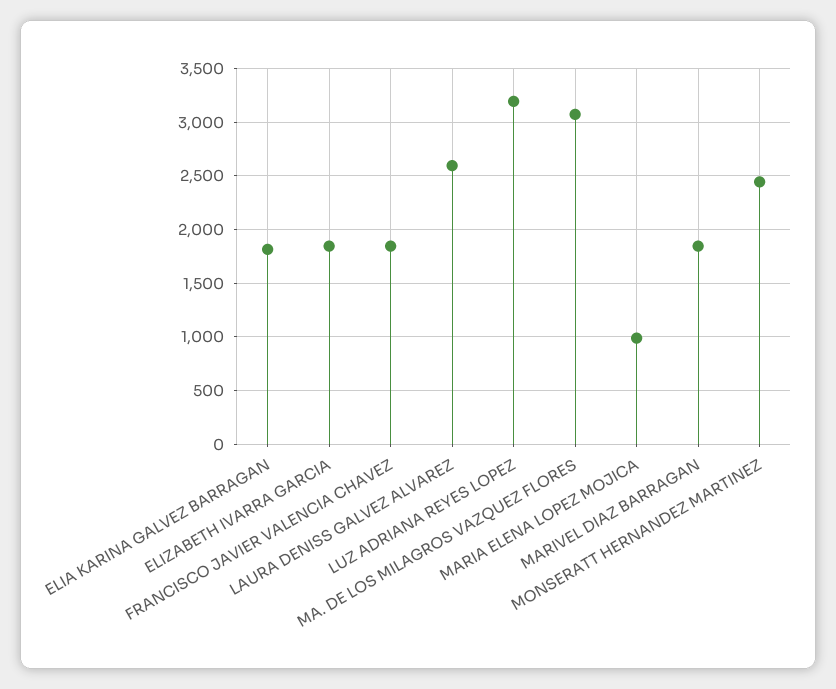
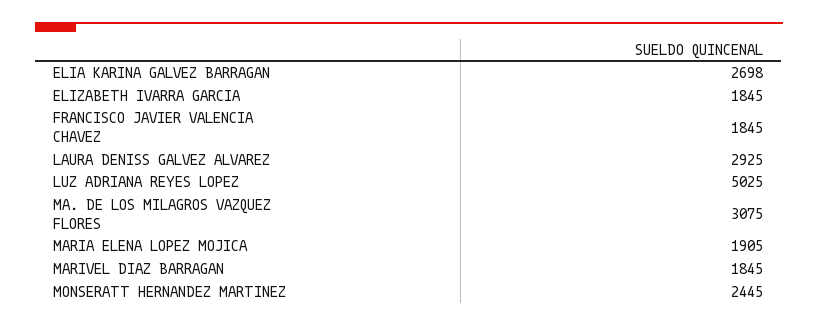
  {
-   "ELIA KARINA GALVEZ BARRAGAN": 1800,
+   "ELIA KARINA GALVEZ BARRAGAN": 2698,
    "ELIZABETH IVARRA GARCIA": 1845,
    "FRANCISCO JAVIER VALENCIA CHAVEZ": 1845,
-   "LAURA DENISS GALVEZ ALVAREZ": 2600,
+   "LAURA DENISS GALVEZ ALVAREZ": 2925,
-   "LUZ ADRIANA REYES LOPEZ": 3200,
+   "LUZ ADRIANA REYES LOPEZ": 5025,
    "MA. DE LOS MILAGROS VAZQUEZ FLORES": 3075,
-   "MARIA ELENA LOPEZ MOJICA": 1000,
+   "MARIA ELENA LOPEZ MOJICA": 1905,
    "MARIVEL DIAZ BARRAGAN": 1845,
    "MONSERATT HERNANDEZ MARTINEZ": 2445
  }

